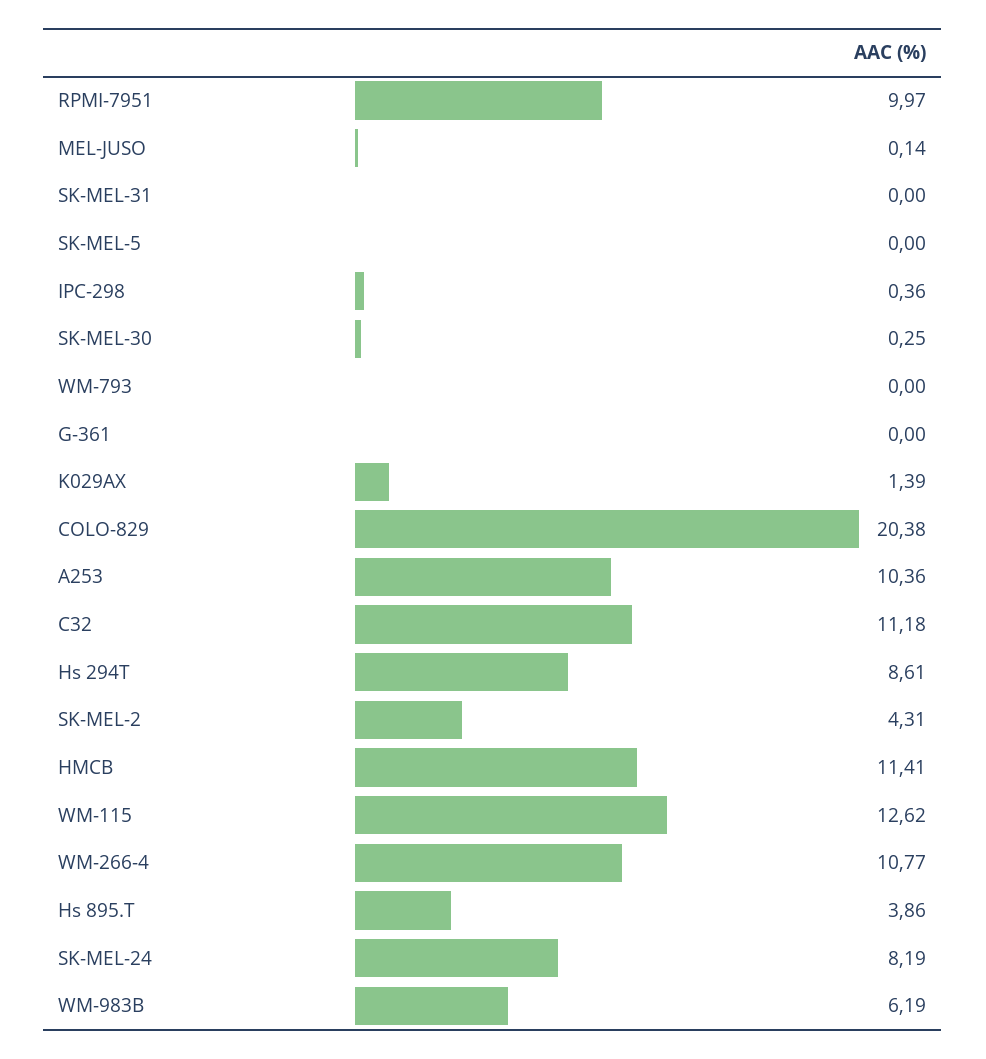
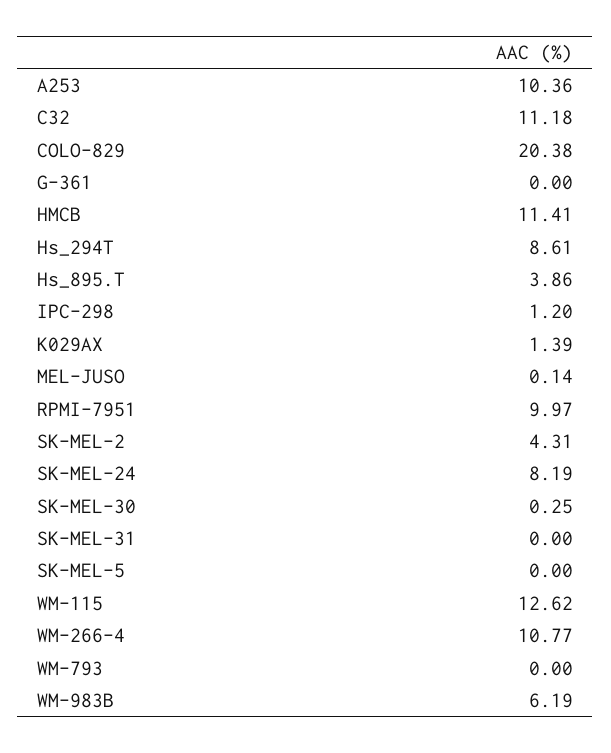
  {
    "RPMI-7951": 9.97,
    "MEL-JUSO": 0.14,
    "SK-MEL-31": 0,
    "SK-MEL-5": 0,
-   "IPC-298": 0.36,
+   "IPC-298": 1.2,
    "SK-MEL-30": 0.25,
    "WM-793": 0,
    "G-361": 0,
    "K029AX": 1.39,
    "COLO-829": 20.38,
    "A253": 10.36,
    "C32": 11.18,
    "Hs 294T": 8.61,
    "SK-MEL-2": 4.31,
    "HMCB": 11.41,
    "WM-115": 12.62,
    "WM-266-4": 10.77,
    "Hs 895.T": 3.86,
    "SK-MEL-24": 8.19,
    "WM-983B": 6.19
  }

